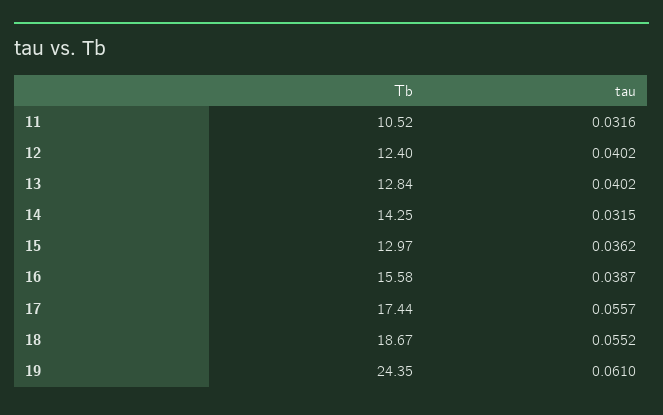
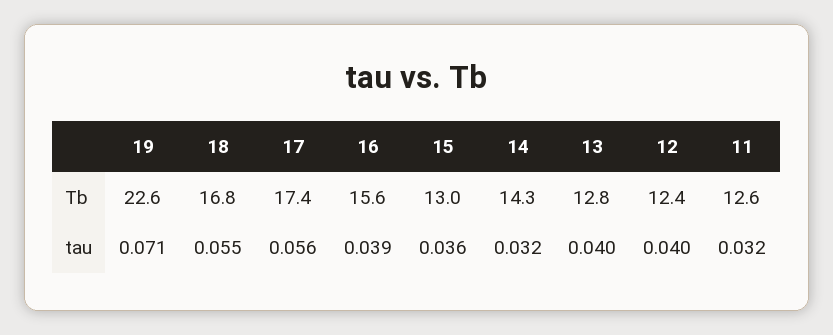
  {
    "Tb": {
-     "11": 10.52,
+     "11": 12.6,
      "12": 12.4,
      "13": 12.84,
      "14": 14.25,
      "15": 12.97,
      "16": 15.58,
      "17": 17.44,
-     "18": 18.67,
+     "18": 16.8,
-     "19": 24.35
+     "19": 22.6
    },
    "tau": {
      "11": 0.0316,
      "12": 0.0402,
      "13": 0.0402,
      "14": 0.0315,
      "15": 0.0362,
      "16": 0.0387,
      "17": 0.0557,
      "18": 0.0552,
-     "19": 0.061
+     "19": 0.071
    }
  }

